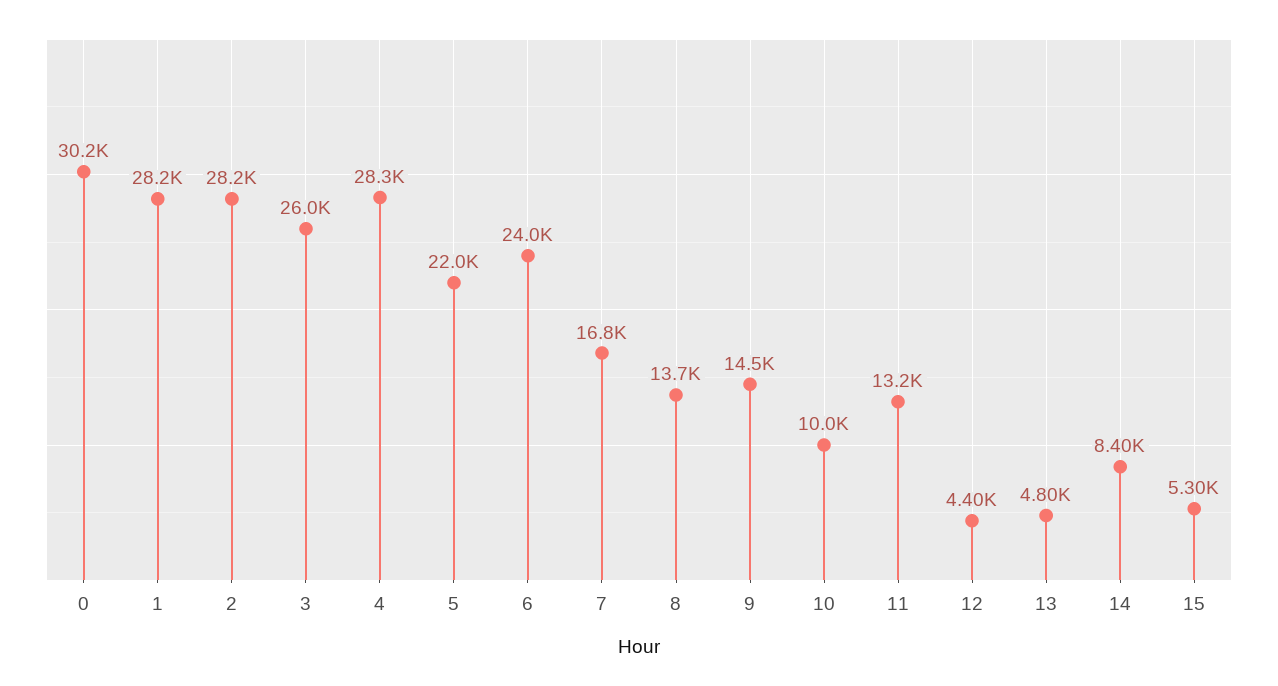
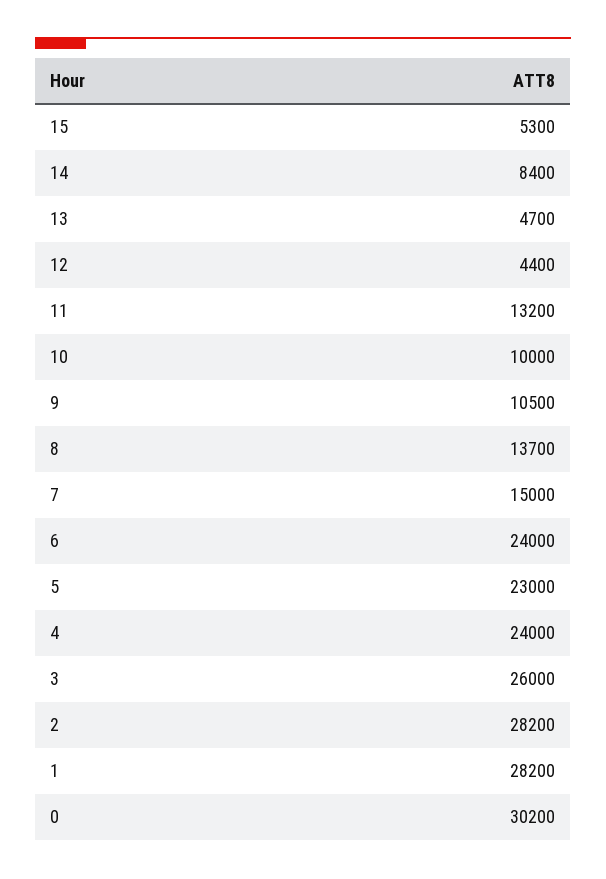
  {
    "0": 30200,
    "1": 28200,
    "2": 28200,
    "3": 26000,
-   "4": 28300,
+   "4": 24000,
-   "5": 22000,
+   "5": 23000,
    "6": 24000,
-   "7": 16800,
+   "7": 15000,
    "8": 13700,
-   "9": 14500,
+   "9": 10500,
    "10": 10000,
    "11": 13200,
    "12": 4400,
-   "13": 4800,
+   "13": 4700,
    "14": 8400,
    "15": 5300
  }

